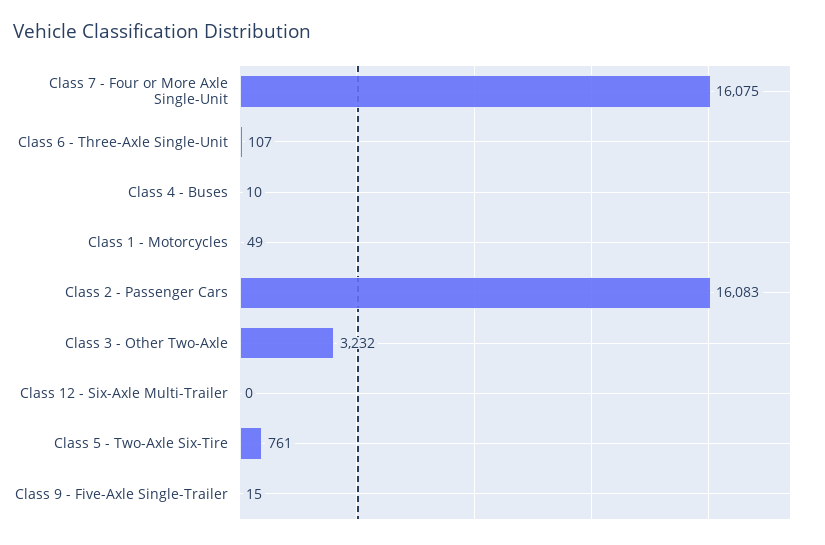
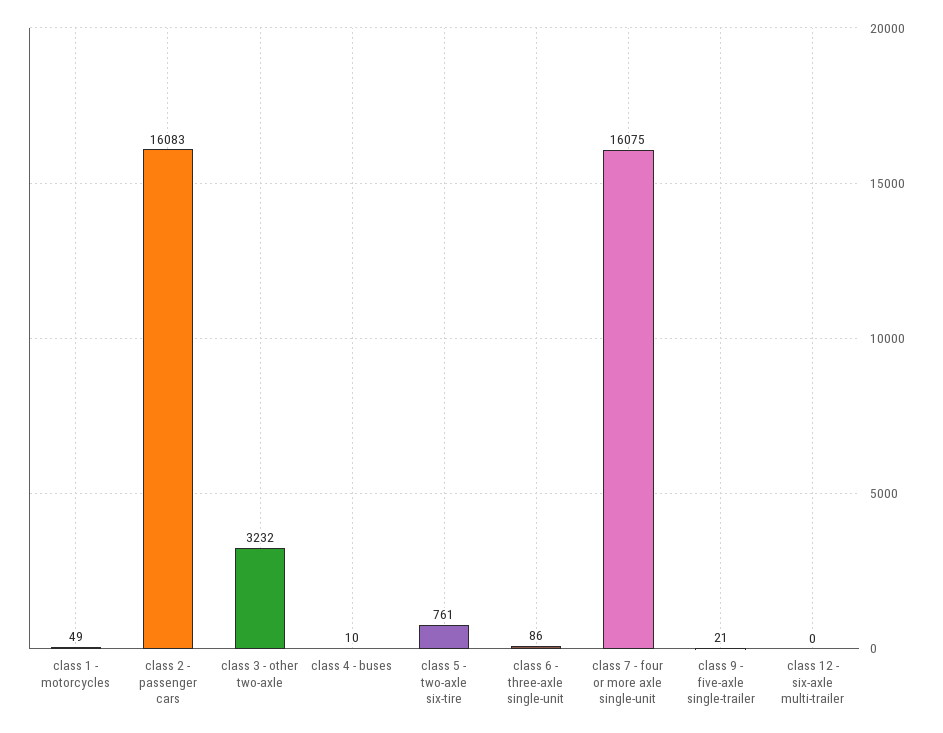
  {
    "Class 7 - Four or More Axle Single-Unit": 16075,
-   "Class 6 - Three-Axle Single-Unit": 107,
+   "Class 6 - Three-Axle Single-Unit": 86,
    "Class 4 - Buses": 10,
    "Class 1 - Motorcycles": 49,
    "Class 2 - Passenger Cars": 16083,
    "Class 3 - Other Two-Axle": 3232,
    "Class 12 - Six-Axle Multi-Trailer": 0,
    "Class 5 - Two-Axle Six-Tire": 761,
-   "Class 9 - Five-Axle Single-Trailer": 15
+   "Class 9 - Five-Axle Single-Trailer": 21
  }

